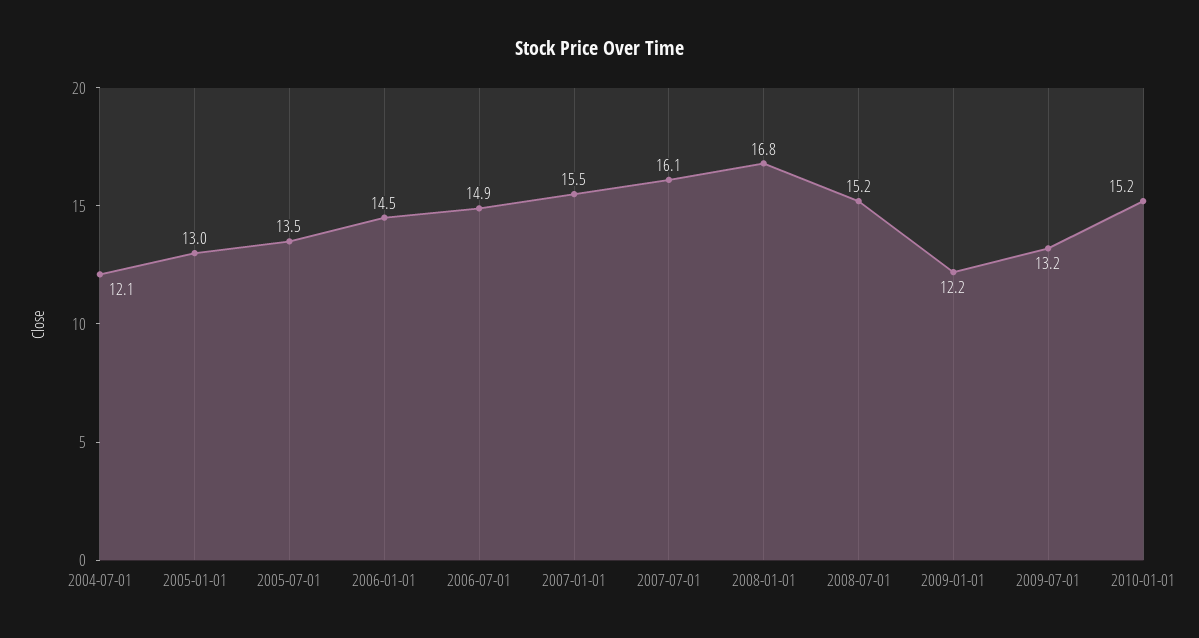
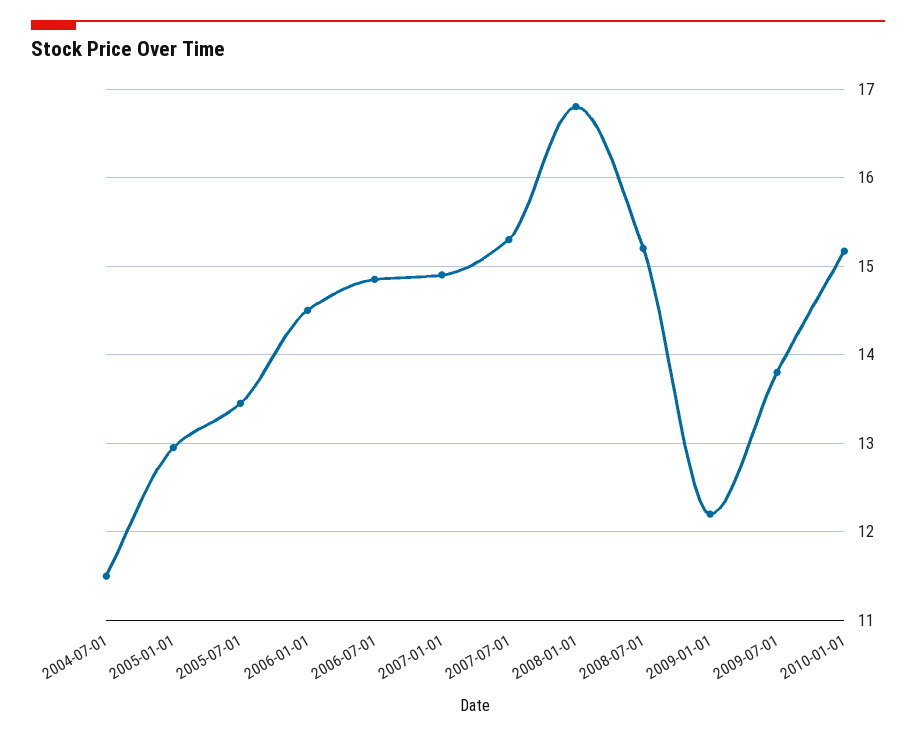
  {
-   "2004-07-01": 12.1,
+   "2004-07-01": 11.5,
    "2005-01-01": 13,
    "2005-07-01": 13.5,
    "2006-01-01": 14.5,
    "2006-07-01": 14.9,
-   "2007-01-01": 15.5,
+   "2007-01-01": 14.9,
-   "2007-07-01": 16.1,
+   "2007-07-01": 15.3,
    "2008-01-01": 16.8,
    "2008-07-01": 15.2,
    "2009-01-01": 12.2,
-   "2009-07-01": 13.2,
+   "2009-07-01": 13.8,
    "2010-01-01": 15.2
  }

